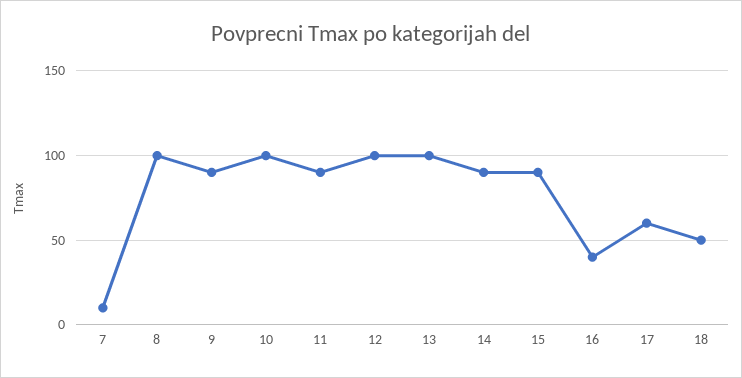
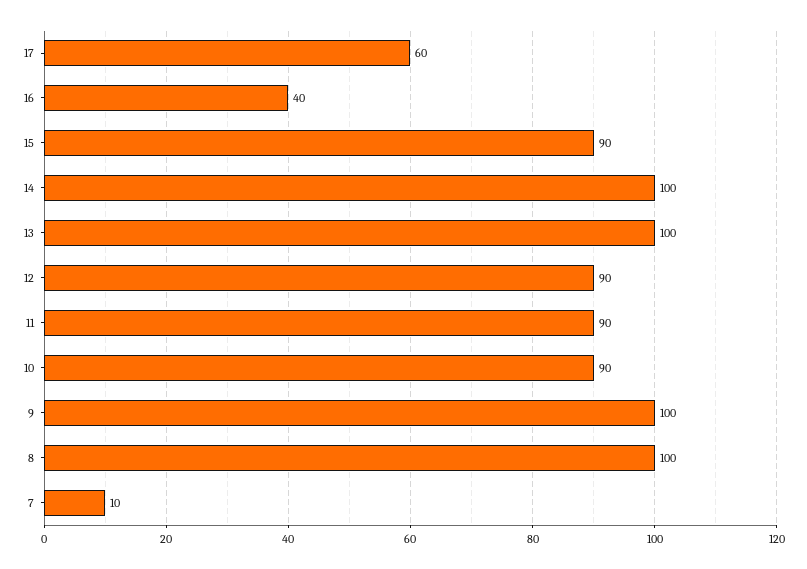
  {
    "7": 10,
    "8": 100,
-   "9": 90,
+   "9": 100,
-   "10": 100,
+   "10": 90,
    "11": 90,
-   "12": 100,
+   "12": 90,
    "13": 100,
-   "14": 90,
+   "14": 100,
    "15": 90,
    "16": 40,
-   "17": 60,
+   "17": 60
-   "18": 50
  }

